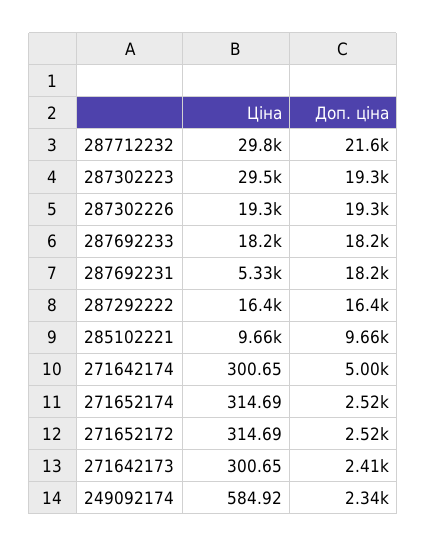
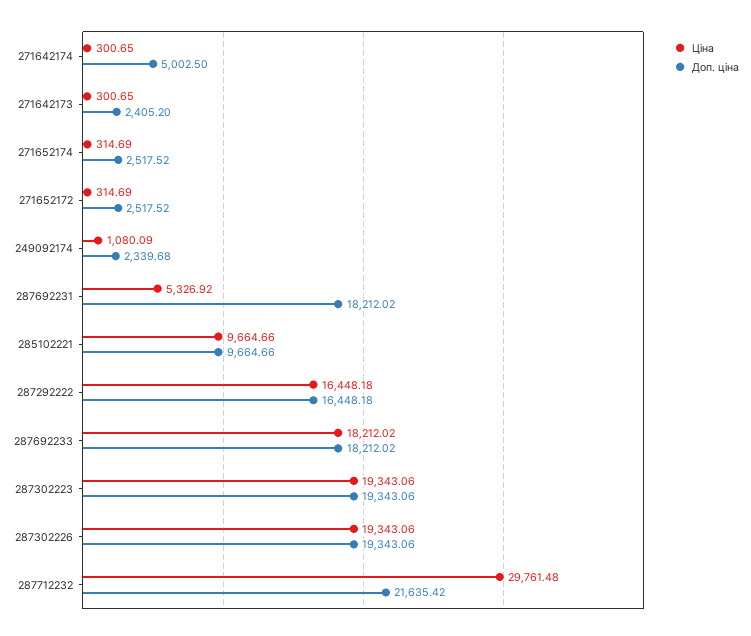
  {
    "Ціна": {
      "287712232": 29761.48,
-     "287302223": 29500,
+     "287302223": 19343.06,
      "287302226": 19343.06,
      "287692233": 18212.02,
      "287692231": 5326.92,
      "287292222": 16448.18,
      "285102221": 9664.66,
      "271642174": 300.65,
      "271652174": 314.69,
      "271652172": 314.69,
      "271642173": 300.65,
-     "249092174": 584.92
+     "249092174": 1080.09
    },
    "Доп. ціна": {
      "287712232": 21635.42,
      "287302223": 19343.06,
      "287302226": 19343.06,
      "287692233": 18212.02,
      "287692231": 18212.02,
      "287292222": 16448.18,
      "285102221": 9664.66,
      "271642174": 5002.5,
      "271652174": 2517.52,
      "271652172": 2517.52,
      "271642173": 2405.2,
      "249092174": 2339.68
    }
  }

